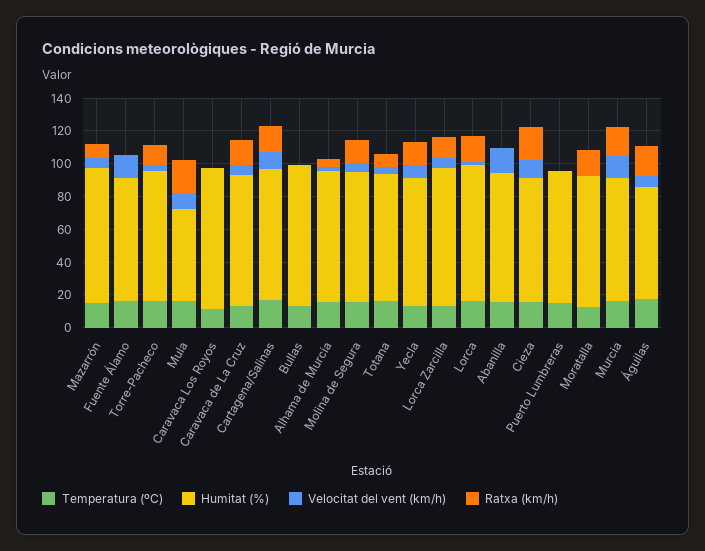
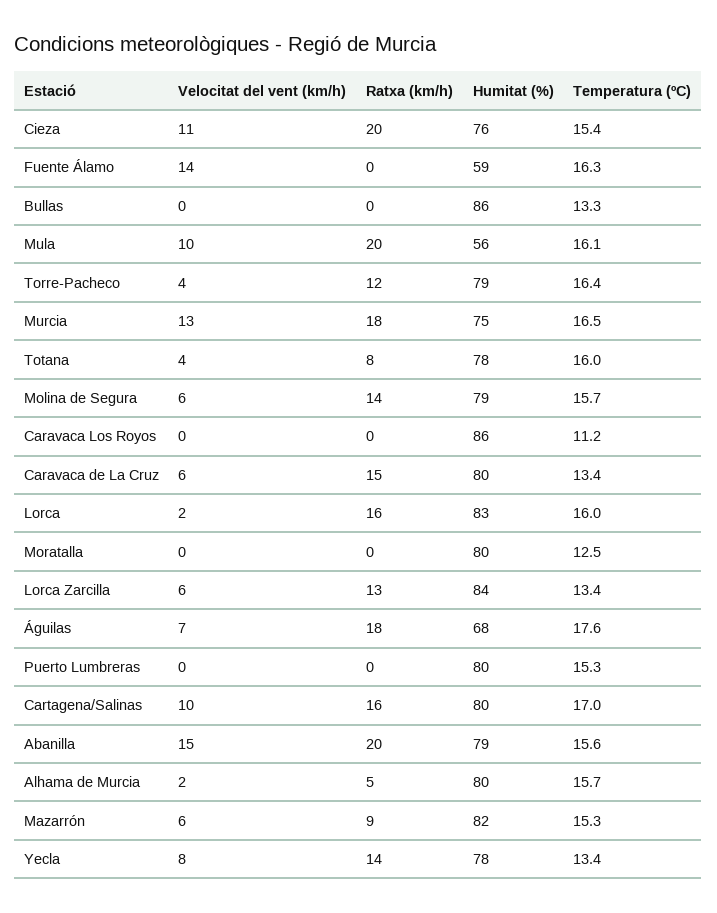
  {
    "Temperatura (ºC)": {
      "Mazarrón": 15.3,
      "Fuente Álamo": 16.3,
      "Torre-Pacheco": 16.4,
      "Mula": 16.1,
      "Caravaca Los Royos": 11.2,
      "Caravaca de La Cruz": 13.4,
      "Cartagena/Salinas": 17,
      "Bullas": 13.3,
      "Alhama de Murcia": 15.7,
      "Molina de Segura": 15.7,
      "Totana": 16,
      "Yecla": 13.4,
      "Lorca Zarcilla": 13.4,
      "Lorca": 16,
      "Abanilla": 15.6,
      "Cieza": 15.4,
      "Puerto Lumbreras": 15.3,
      "Moratalla": 12.5,
      "Murcia": 16.5,
      "Águilas": 17.6
    },
    "Humitat (%)": {
      "Mazarrón": 82,
-     "Fuente Álamo": 75,
+     "Fuente Álamo": 59,
      "Torre-Pacheco": 79,
      "Mula": 56,
      "Caravaca Los Royos": 86,
      "Caravaca de La Cruz": 80,
      "Cartagena/Salinas": 80,
      "Bullas": 86,
      "Alhama de Murcia": 80,
      "Molina de Segura": 79,
      "Totana": 78,
      "Yecla": 78,
      "Lorca Zarcilla": 84,
      "Lorca": 83,
      "Abanilla": 79,
      "Cieza": 76,
      "Puerto Lumbreras": 80,
      "Moratalla": 80,
      "Murcia": 75,
      "Águilas": 68
    },
    "Velocitat del vent (km/h)": {
      "Mazarrón": 6,
      "Fuente Álamo": 14,
      "Torre-Pacheco": 4,
      "Mula": 10,
      "Caravaca Los Royos": 0,
      "Caravaca de La Cruz": 6,
      "Cartagena/Salinas": 10,
      "Bullas": 0,
      "Alhama de Murcia": 2,
      "Molina de Segura": 6,
      "Totana": 4,
      "Yecla": 8,
      "Lorca Zarcilla": 6,
      "Lorca": 2,
      "Abanilla": 15,
      "Cieza": 11,
      "Puerto Lumbreras": 0,
      "Moratalla": 0,
      "Murcia": 13,
      "Águilas": 7
    },
    "Ratxa (km/h)": {
      "Mazarrón": 9,
      "Fuente Álamo": 0,
      "Torre-Pacheco": 12,
      "Mula": 20,
      "Caravaca Los Royos": 0,
      "Caravaca de La Cruz": 15,
      "Cartagena/Salinas": 16,
      "Bullas": 0,
      "Alhama de Murcia": 5,
      "Molina de Segura": 14,
      "Totana": 8,
      "Yecla": 14,
      "Lorca Zarcilla": 13,
      "Lorca": 16,
-     "Abanilla": 0,
+     "Abanilla": 20,
      "Cieza": 20,
      "Puerto Lumbreras": 0,
-     "Moratalla": 15,
+     "Moratalla": 0,
      "Murcia": 18,
      "Águilas": 18
    }
  }

